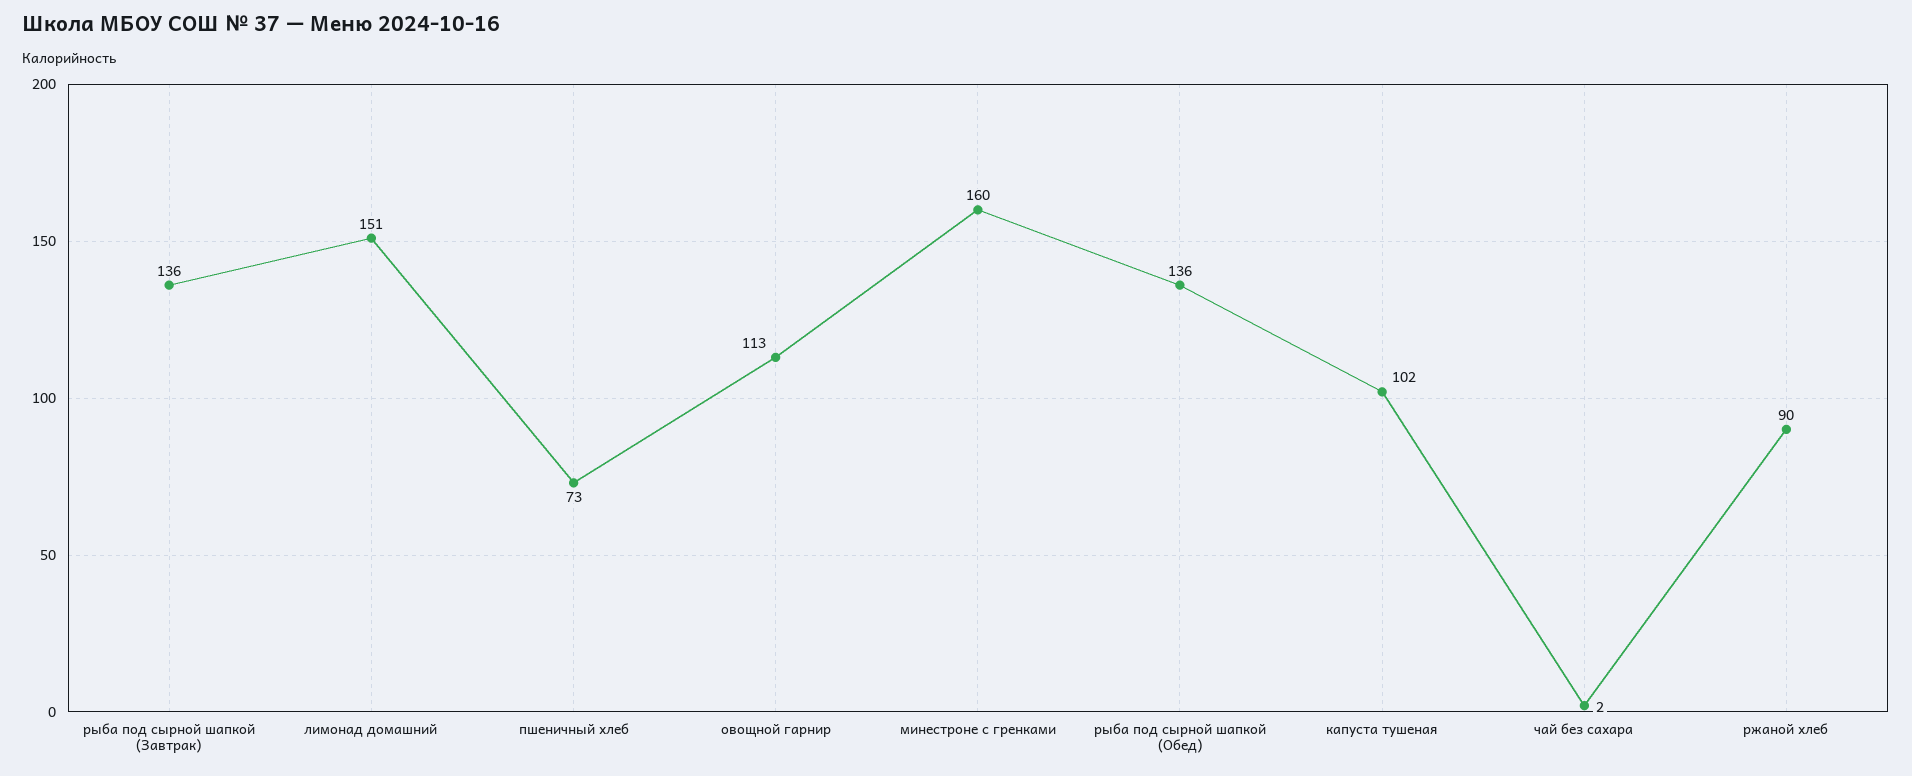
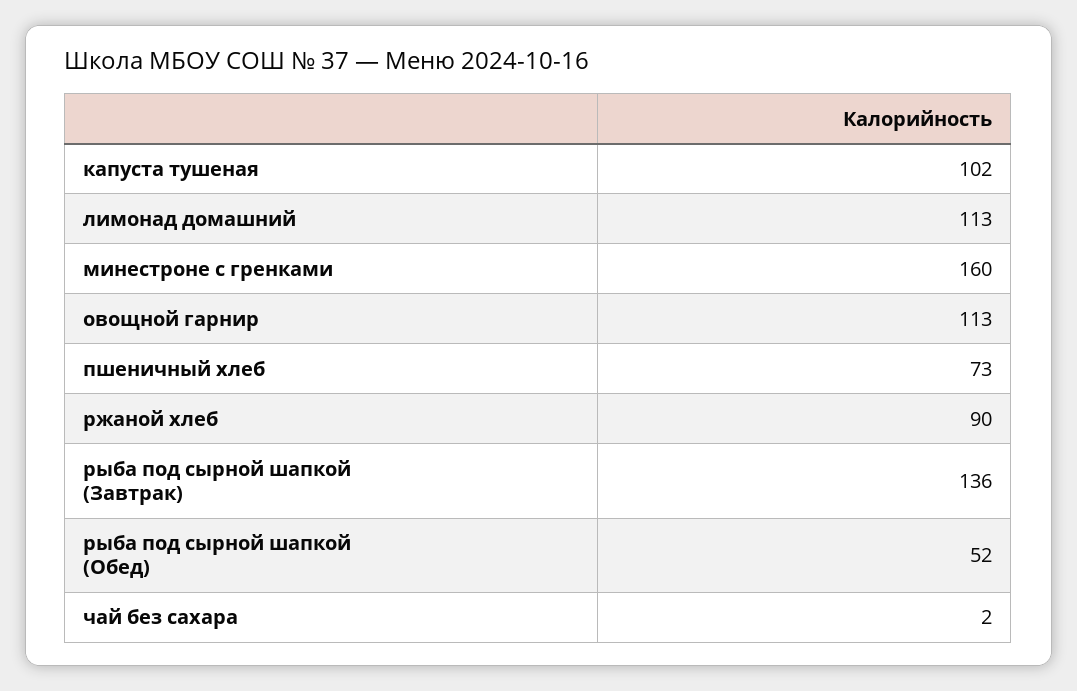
  {
    "рыба под сырной шапкой (Завтрак)": 136,
-   "лимонад домашний": 151,
+   "лимонад домашний": 113,
    "пшеничный хлеб": 73,
    "овощной гарнир": 113,
    "минестроне с гренками": 160,
-   "рыба под сырной шапкой (Обед)": 136,
+   "рыба под сырной шапкой (Обед)": 52,
    "капуста тушеная": 102,
    "чай без сахара": 2,
    "ржаной хлеб": 90
  }

